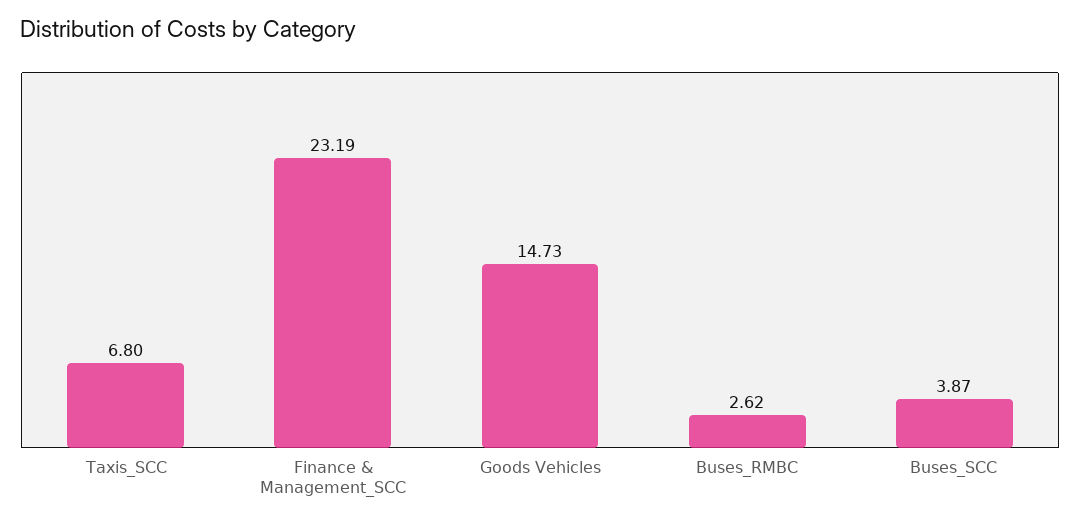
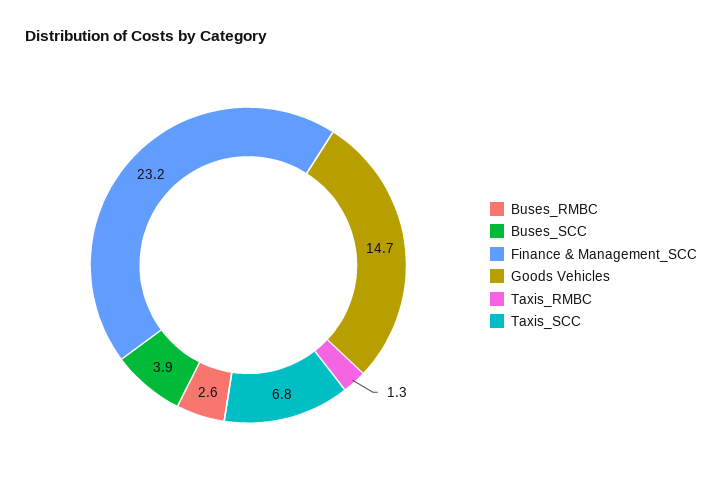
  {
    "Taxis_SCC": 6.8,
    "Finance & Management_SCC": 23.19,
    "Goods Vehicles": 14.73,
    "Buses_RMBC": 2.62,
-   "Buses_SCC": 3.87
+   "Buses_SCC": 3.87,
+   "Taxis_RMBC": 1.3
  }

